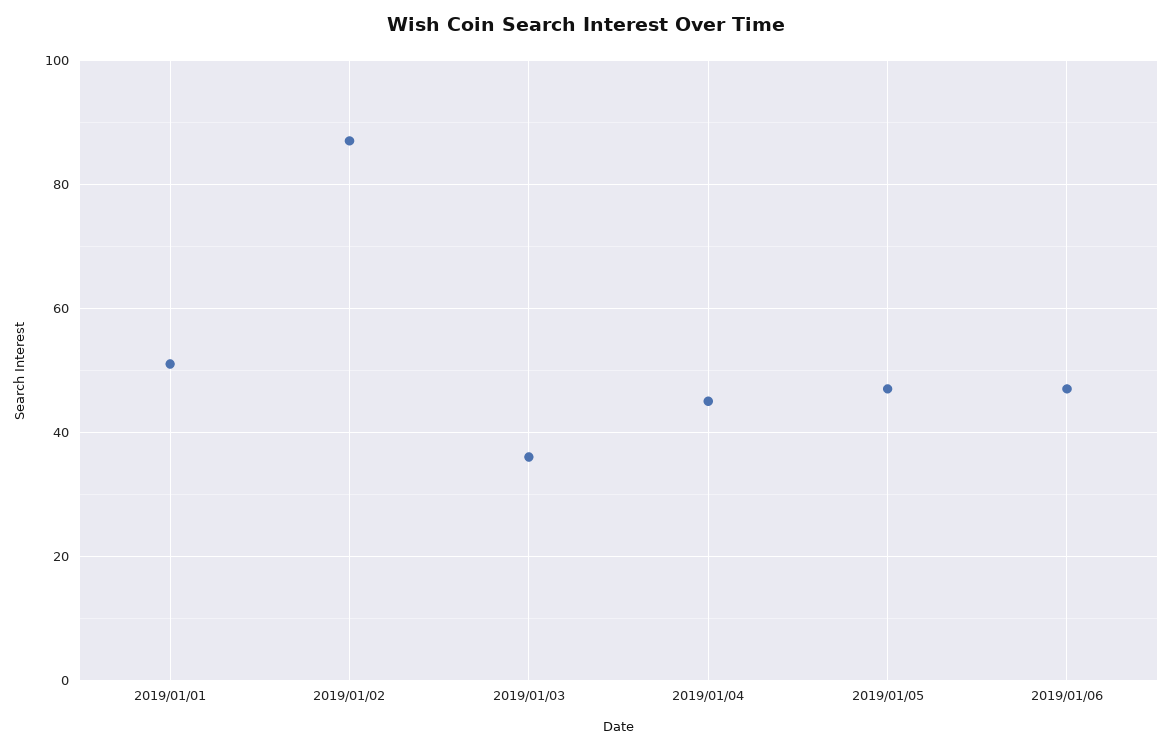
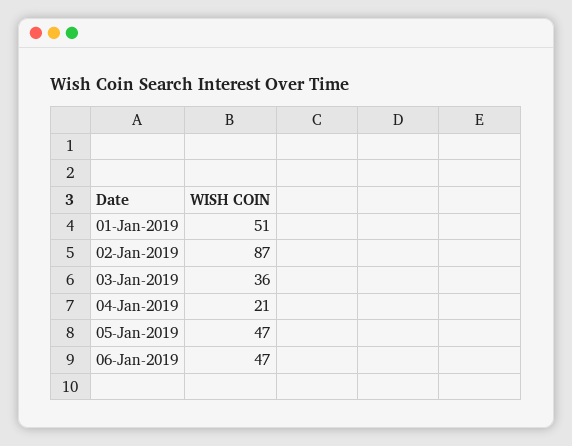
  {
    "2019/01/01": 51,
    "2019/01/02": 87,
    "2019/01/03": 36,
-   "2019/01/04": 45,
+   "2019/01/04": 21,
    "2019/01/05": 47,
    "2019/01/06": 47
  }

